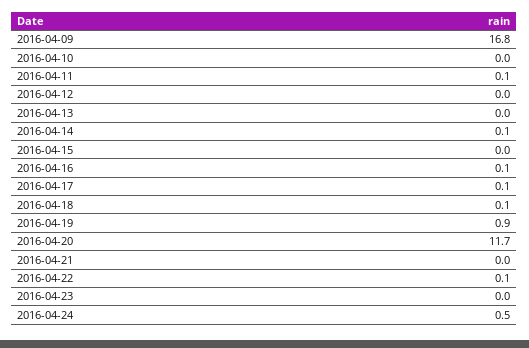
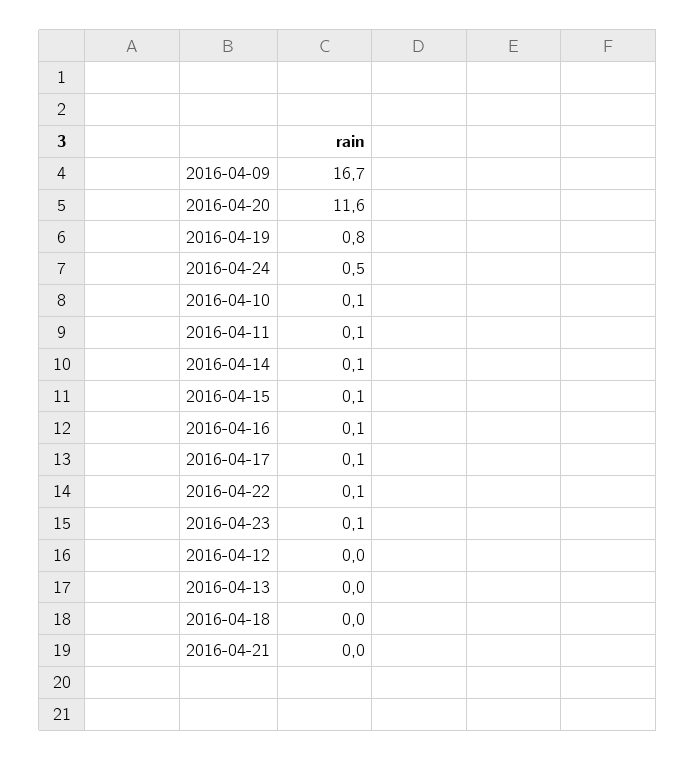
  {
-   "2016-04-09": 16.8,
+   "2016-04-09": 16.7,
-   "2016-04-10": 0,
+   "2016-04-10": 0.1,
    "2016-04-11": 0.1,
    "2016-04-12": 0,
    "2016-04-13": 0,
    "2016-04-14": 0.1,
-   "2016-04-15": 0,
+   "2016-04-15": 0.1,
    "2016-04-16": 0.1,
    "2016-04-17": 0.1,
-   "2016-04-18": 0.1,
+   "2016-04-18": 0,
-   "2016-04-19": 0.9,
+   "2016-04-19": 0.8,
-   "2016-04-20": 11.7,
+   "2016-04-20": 11.6,
    "2016-04-21": 0,
    "2016-04-22": 0.1,
-   "2016-04-23": 0,
+   "2016-04-23": 0.1,
    "2016-04-24": 0.5
  }

